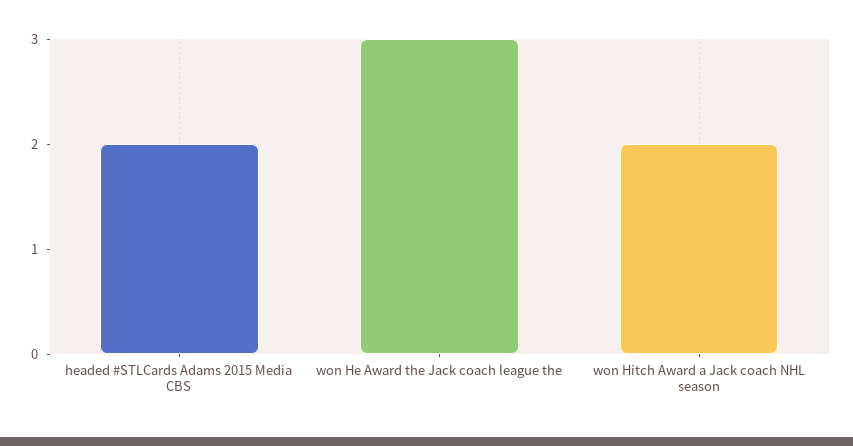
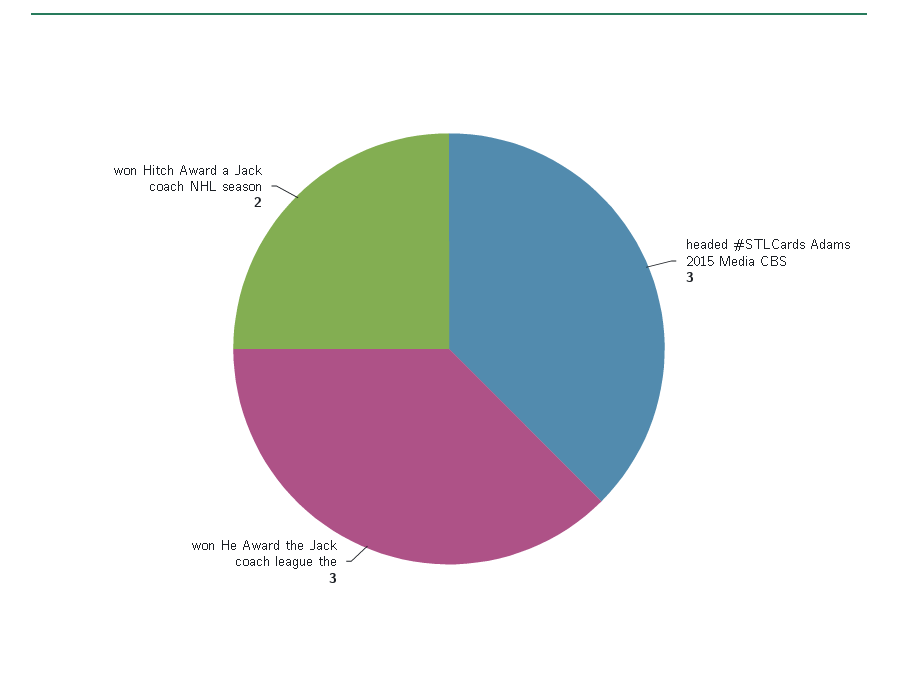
  {
-   "headed #STLCards Adams 2015 Media CBS": 2,
+   "headed #STLCards Adams 2015 Media CBS": 3,
    "won He Award the Jack coach league the": 3,
    "won Hitch Award a Jack coach NHL season": 2
  }

